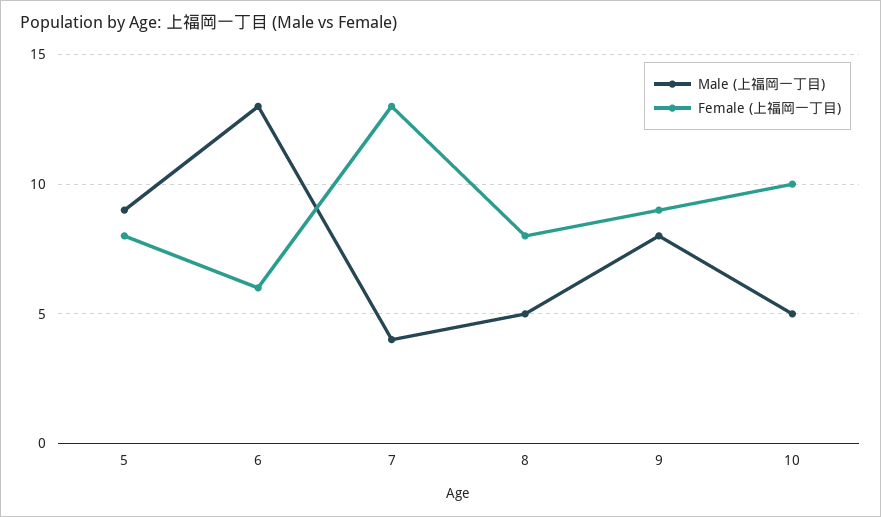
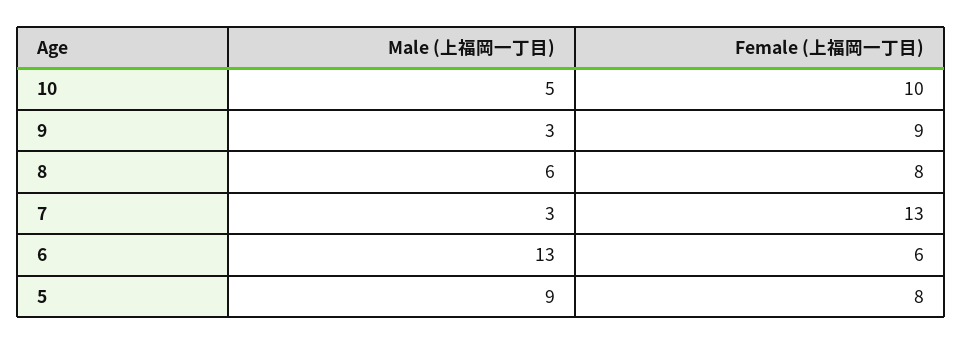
  {
    "Male (上福岡一丁目)": {
      "5": 9,
      "6": 13,
-     "7": 4,
+     "7": 3,
-     "8": 5,
+     "8": 6,
-     "9": 8,
+     "9": 3,
      "10": 5
    },
    "Female (上福岡一丁目)": {
      "5": 8,
      "6": 6,
      "7": 13,
      "8": 8,
      "9": 9,
      "10": 10
    }
  }

